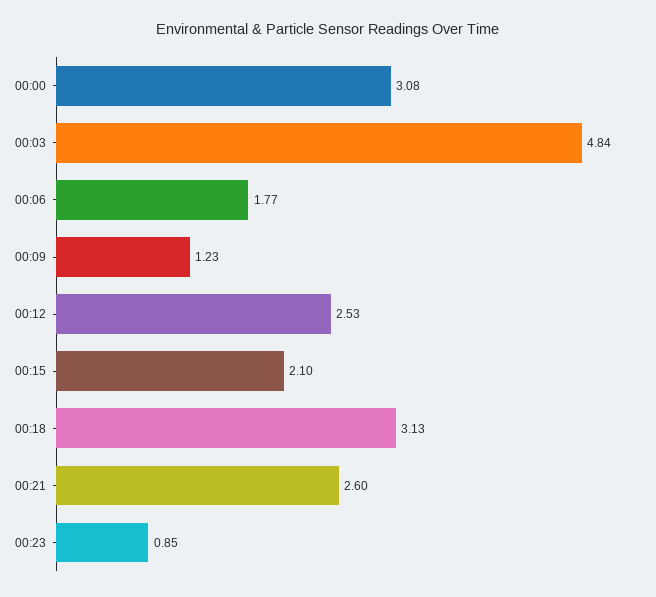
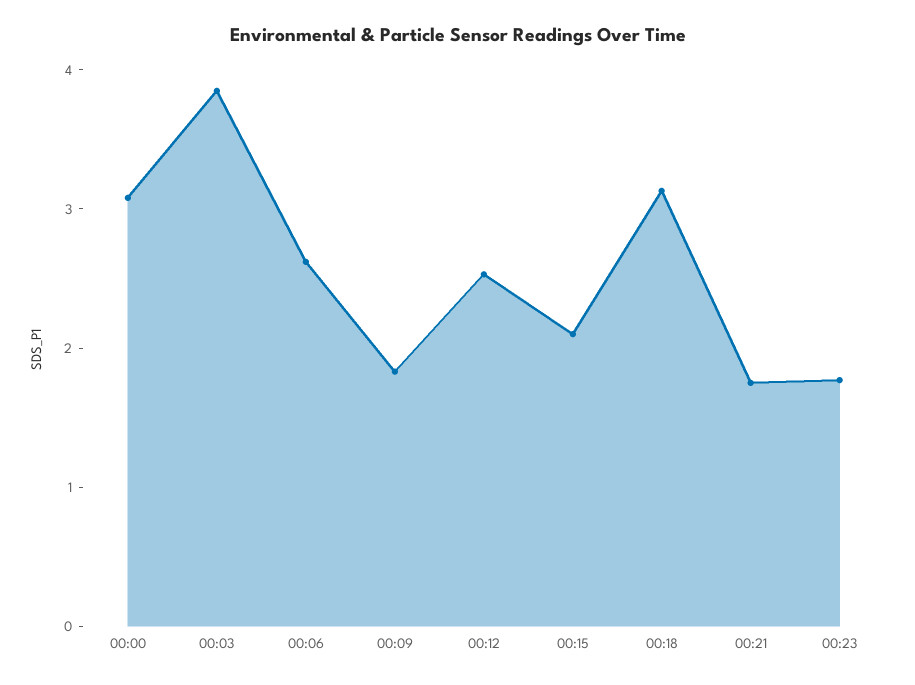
  {
    "00:00": 3.08,
-   "00:03": 4.84,
+   "00:03": 3.8,
-   "00:06": 1.77,
+   "00:06": 2.6,
-   "00:09": 1.23,
+   "00:09": 1.8,
    "00:12": 2.53,
    "00:15": 2.1,
    "00:18": 3.13,
-   "00:21": 2.6,
+   "00:21": 1.8,
-   "00:23": 0.85
+   "00:23": 1.8
  }

